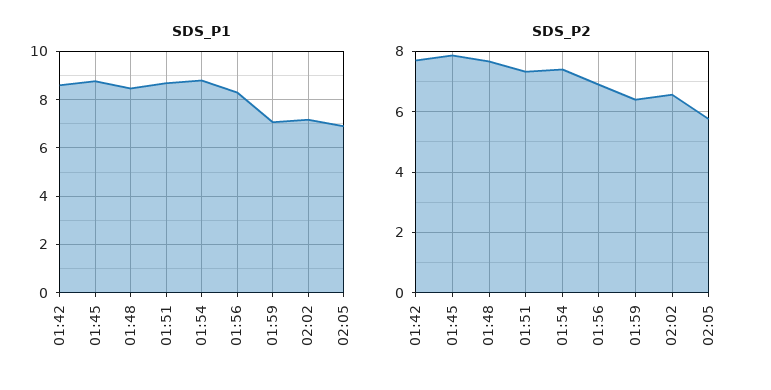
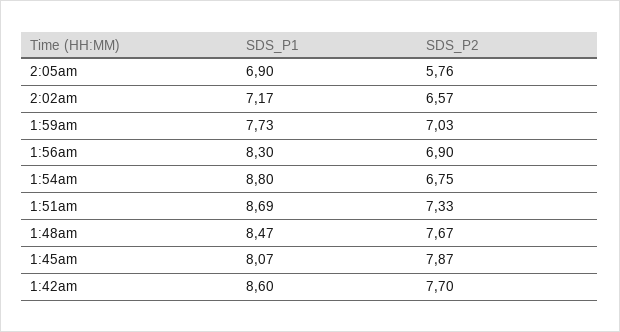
  {
    "SDS_P1": {
      "01:42": 8.6,
-     "01:45": 8.75,
+     "01:45": 8.07,
      "01:48": 8.47,
      "01:51": 8.69,
      "01:54": 8.8,
      "01:56": 8.3,
-     "01:59": 7,
+     "01:59": 7.73,
      "02:02": 7.17,
      "02:05": 6.9
    },
    "SDS_P2": {
      "01:42": 7.7,
      "01:45": 7.87,
      "01:48": 7.67,
      "01:51": 7.33,
-     "01:54": 7.4,
+     "01:54": 6.75,
      "01:56": 6.9,
-     "01:59": 6.4,
+     "01:59": 7.03,
      "02:02": 6.57,
      "02:05": 5.76
    }
  }

